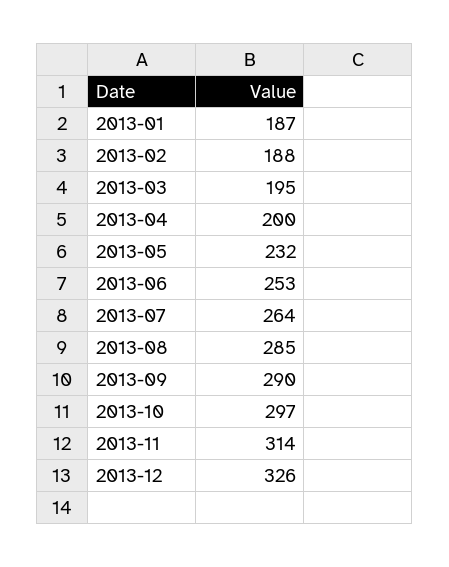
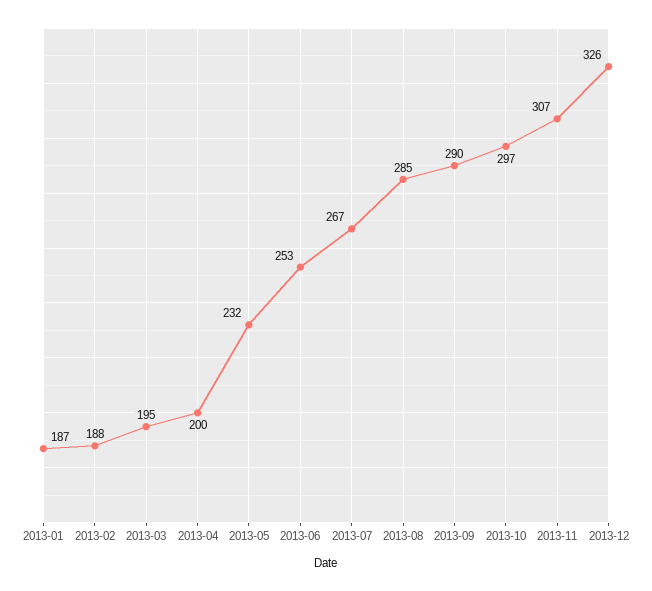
  {
    "2013-01": 187,
    "2013-02": 188,
    "2013-03": 195,
    "2013-04": 200,
    "2013-05": 232,
    "2013-06": 253,
-   "2013-07": 264,
+   "2013-07": 267,
    "2013-08": 285,
    "2013-09": 290,
    "2013-10": 297,
-   "2013-11": 314,
+   "2013-11": 307,
    "2013-12": 326
  }

